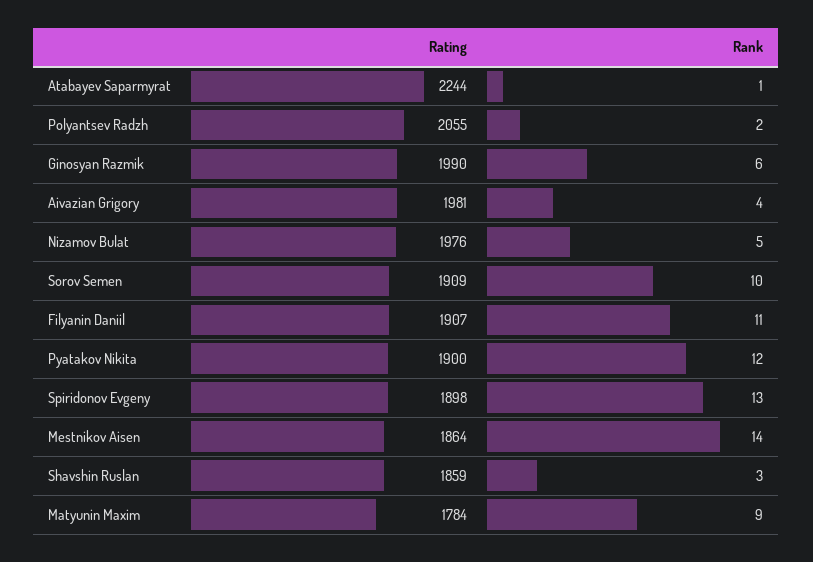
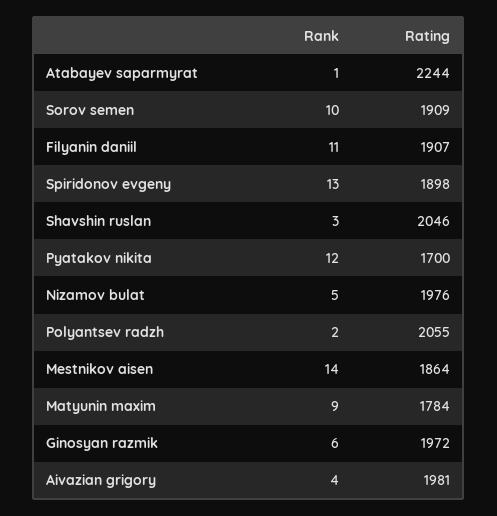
  {
    "Rating": {
      "Atabayev Saparmyrat": 2244,
      "Polyantsev Radzh": 2055,
-     "Ginosyan Razmik": 1990,
+     "Ginosyan Razmik": 1972,
      "Aivazian Grigory": 1981,
      "Nizamov Bulat": 1976,
      "Sorov Semen": 1909,
      "Filyanin Daniil": 1907,
-     "Pyatakov Nikita": 1900,
+     "Pyatakov Nikita": 1700,
      "Spiridonov Evgeny": 1898,
      "Mestnikov Aisen": 1864,
-     "Shavshin Ruslan": 1859,
+     "Shavshin Ruslan": 2046,
      "Matyunin Maxim": 1784
    },
    "Rank": {
      "Atabayev Saparmyrat": 1,
      "Polyantsev Radzh": 2,
      "Ginosyan Razmik": 6,
      "Aivazian Grigory": 4,
      "Nizamov Bulat": 5,
      "Sorov Semen": 10,
      "Filyanin Daniil": 11,
      "Pyatakov Nikita": 12,
      "Spiridonov Evgeny": 13,
      "Mestnikov Aisen": 14,
      "Shavshin Ruslan": 3,
      "Matyunin Maxim": 9
    }
  }

